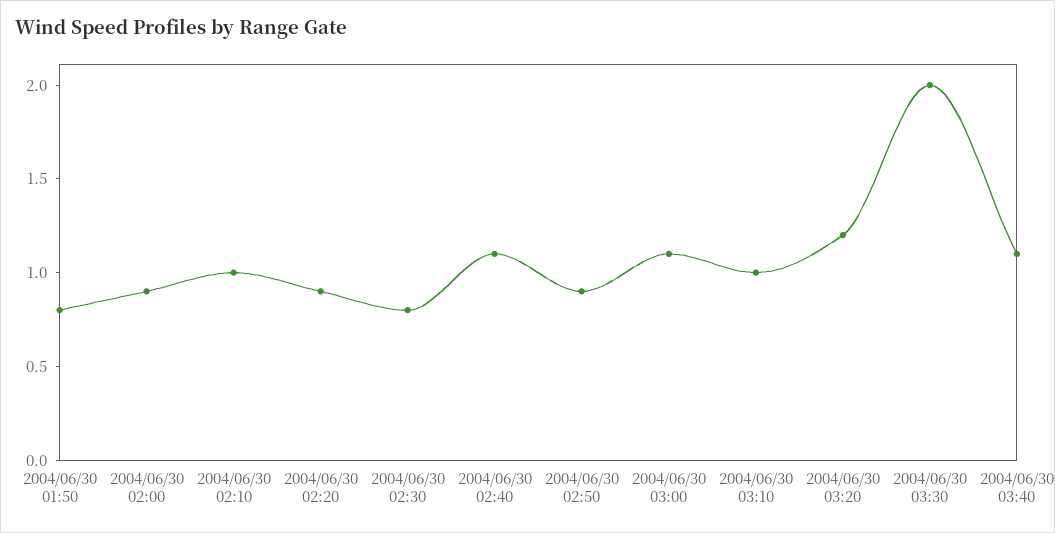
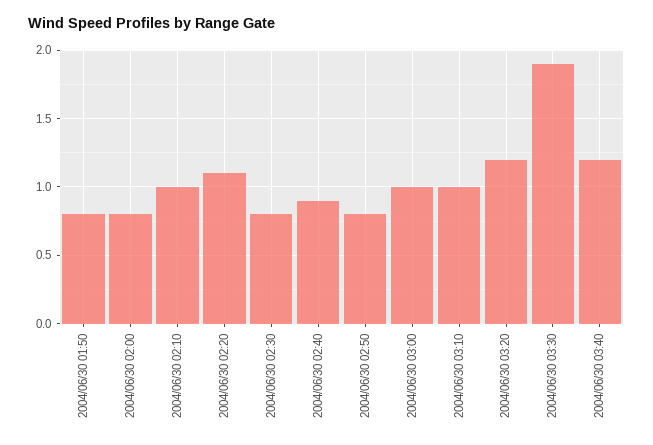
  {
    "2004/06/30 01:50": 0.8,
-   "2004/06/30 02:00": 0.9,
+   "2004/06/30 02:00": 0.8,
    "2004/06/30 02:10": 1,
-   "2004/06/30 02:20": 0.9,
+   "2004/06/30 02:20": 1.1,
    "2004/06/30 02:30": 0.8,
-   "2004/06/30 02:40": 1.1,
+   "2004/06/30 02:40": 0.9,
-   "2004/06/30 02:50": 0.9,
+   "2004/06/30 02:50": 0.8,
-   "2004/06/30 03:00": 1.1,
+   "2004/06/30 03:00": 1,
    "2004/06/30 03:10": 1,
    "2004/06/30 03:20": 1.2,
-   "2004/06/30 03:30": 2,
+   "2004/06/30 03:30": 1.9,
-   "2004/06/30 03:40": 1.1
+   "2004/06/30 03:40": 1.2
  }

